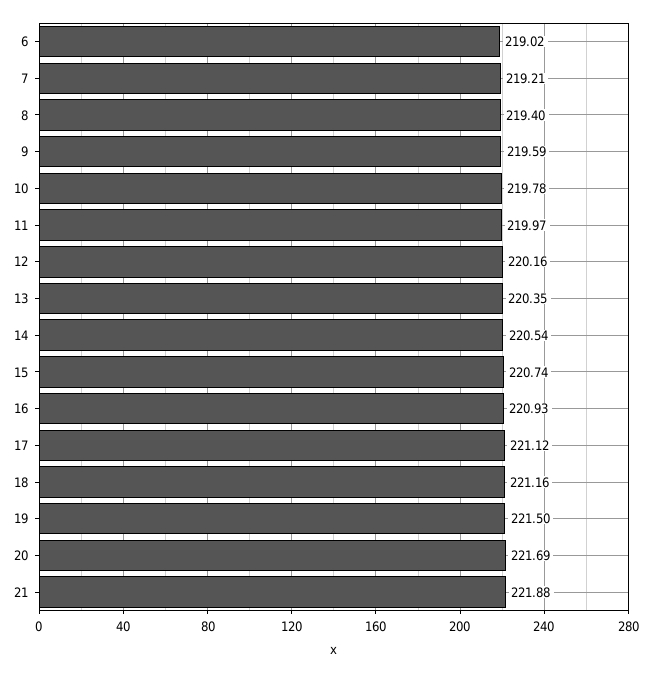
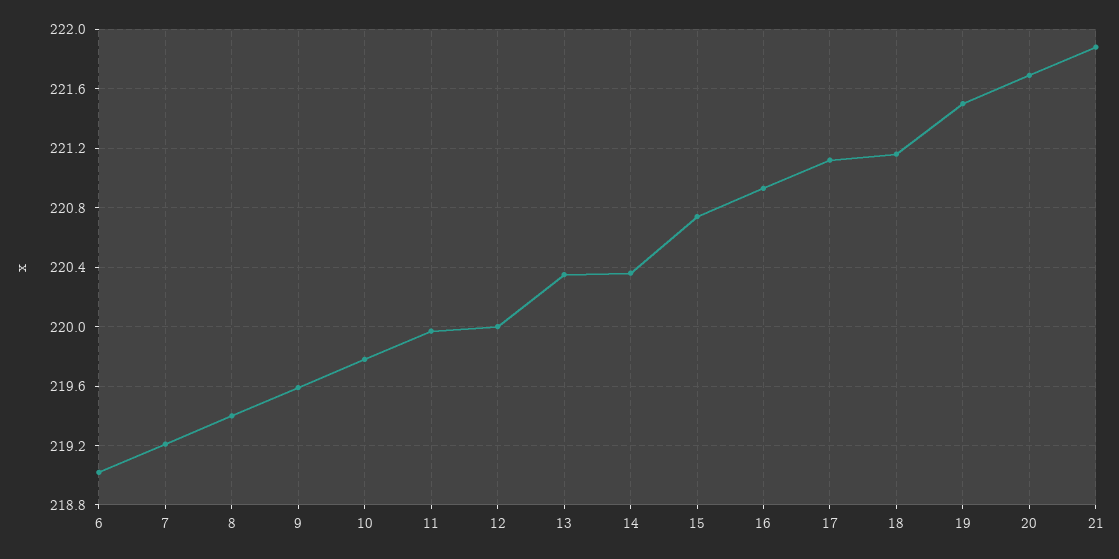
  {
    "6": 219.02,
    "7": 219.21,
    "8": 219.4,
    "9": 219.59,
    "10": 219.78,
    "11": 219.97,
-   "12": 220.16,
+   "12": 220,
    "13": 220.35,
-   "14": 220.54,
+   "14": 220.35,
    "15": 220.74,
    "16": 220.93,
    "17": 221.12,
    "18": 221.16,
    "19": 221.5,
    "20": 221.69,
    "21": 221.88
  }

